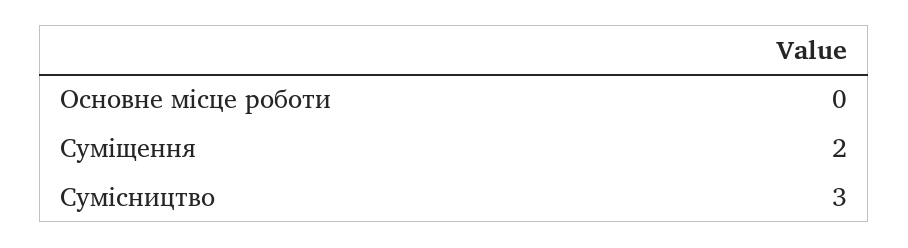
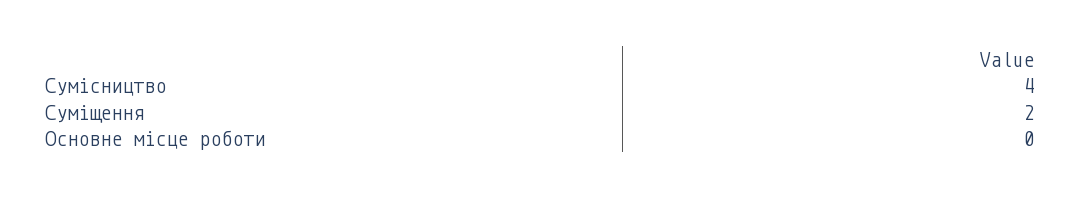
  {
    "Основне місце роботи": 0,
    "Суміщення": 2,
-   "Сумісництво": 3
+   "Сумісництво": 4
  }

